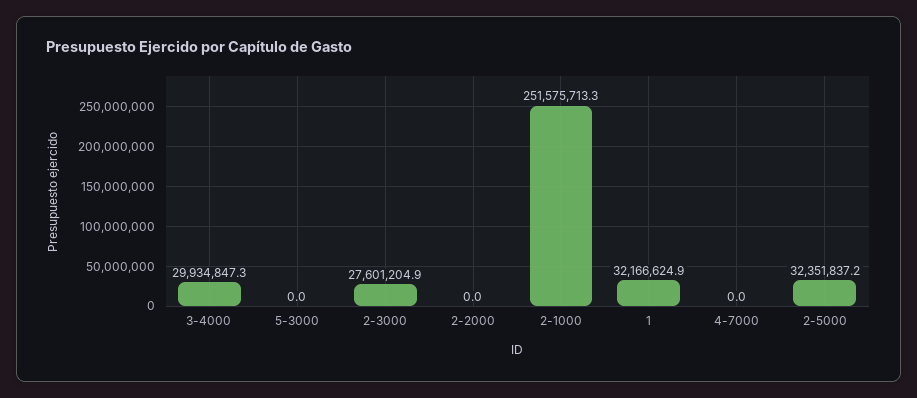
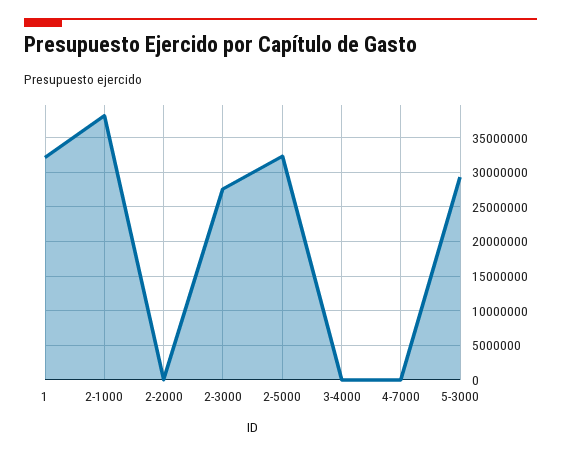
  {
-   "3-4000": 29934847.3,
+   "3-4000": 0,
-   "5-3000": 0,
+   "5-3000": 29000000,
    "2-3000": 27601204.9,
    "2-2000": 0,
-   "2-1000": 251575713.3,
+   "2-1000": 38000000,
    "1": 32166624.9,
    "4-7000": 0,
    "2-5000": 32351837.2
  }

